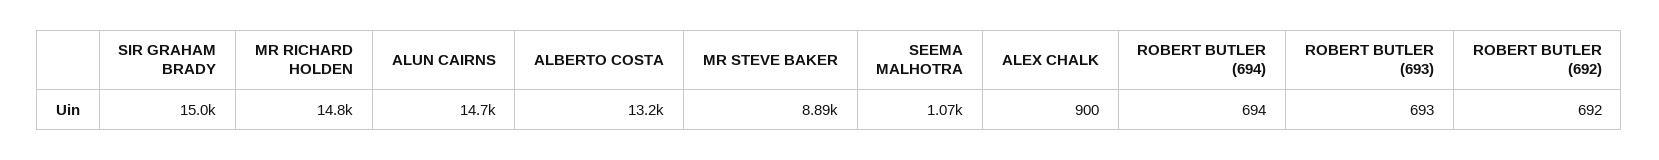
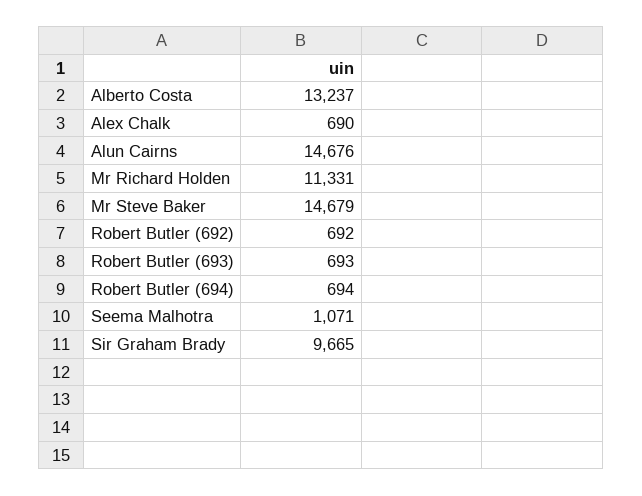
  {
-   "SIR GRAHAM BRADY": 15000,
+   "SIR GRAHAM BRADY": 9665,
-   "MR RICHARD HOLDEN": 14800,
+   "MR RICHARD HOLDEN": 11331,
    "ALUN CAIRNS": 14676,
    "ALBERTO COSTA": 13237,
-   "MR STEVE BAKER": 8890,
+   "MR STEVE BAKER": 14679,
    "SEEMA MALHOTRA": 1071,
-   "ALEX CHALK": 900,
+   "ALEX CHALK": 690,
    "ROBERT BUTLER (694)": 694,
    "ROBERT BUTLER (693)": 693,
    "ROBERT BUTLER (692)": 692
  }

